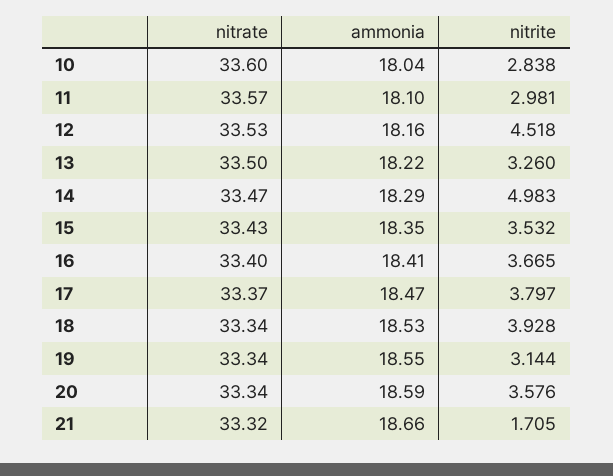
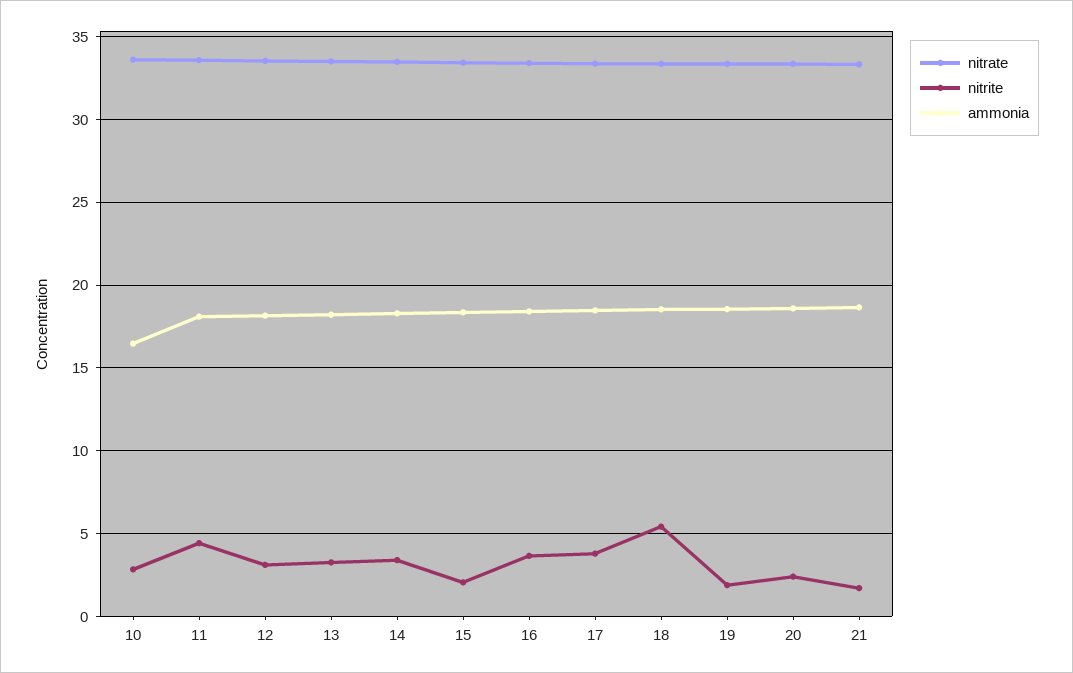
  {
    "nitrate": {
      "10": 33.6,
      "11": 33.57,
      "12": 33.53,
      "13": 33.5,
      "14": 33.47,
      "15": 33.43,
      "16": 33.4,
      "17": 33.37,
      "18": 33.34,
      "19": 33.34,
      "20": 33.34,
      "21": 33.32
    },
    "ammonia": {
-     "10": 18.04,
+     "10": 16.5,
      "11": 18.1,
      "12": 18.16,
      "13": 18.22,
      "14": 18.29,
      "15": 18.35,
      "16": 18.41,
      "17": 18.47,
      "18": 18.53,
      "19": 18.55,
      "20": 18.59,
      "21": 18.66
    },
    "nitrite": {
      "10": 2.838,
-     "11": 2.981,
+     "11": 4.5,
-     "12": 4.518,
+     "12": 3,
      "13": 3.26,
-     "14": 4.983,
+     "14": 3.5,
-     "15": 3.532,
+     "15": 2,
      "16": 3.665,
      "17": 3.797,
-     "18": 3.928,
+     "18": 5.5,
-     "19": 3.144,
+     "19": 2,
-     "20": 3.576,
+     "20": 2.5,
      "21": 1.705
    }
  }

